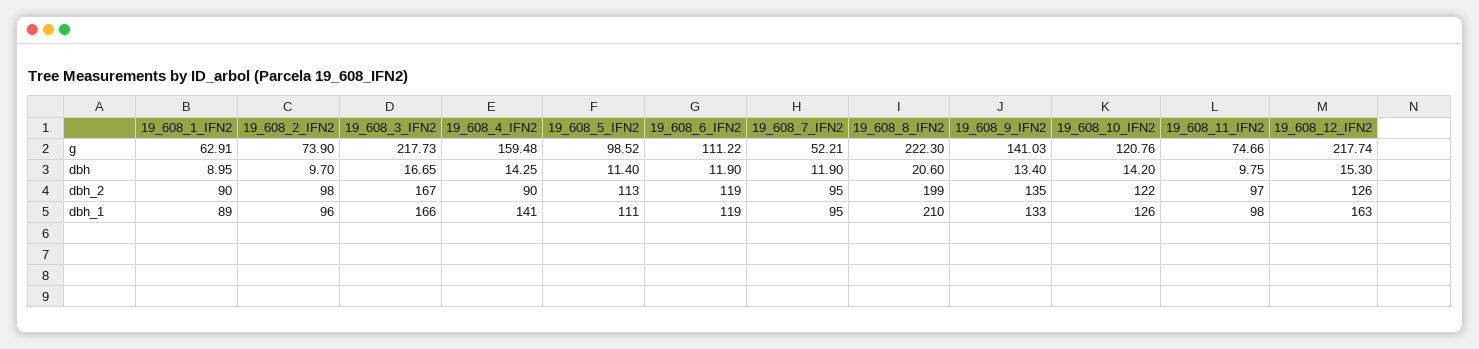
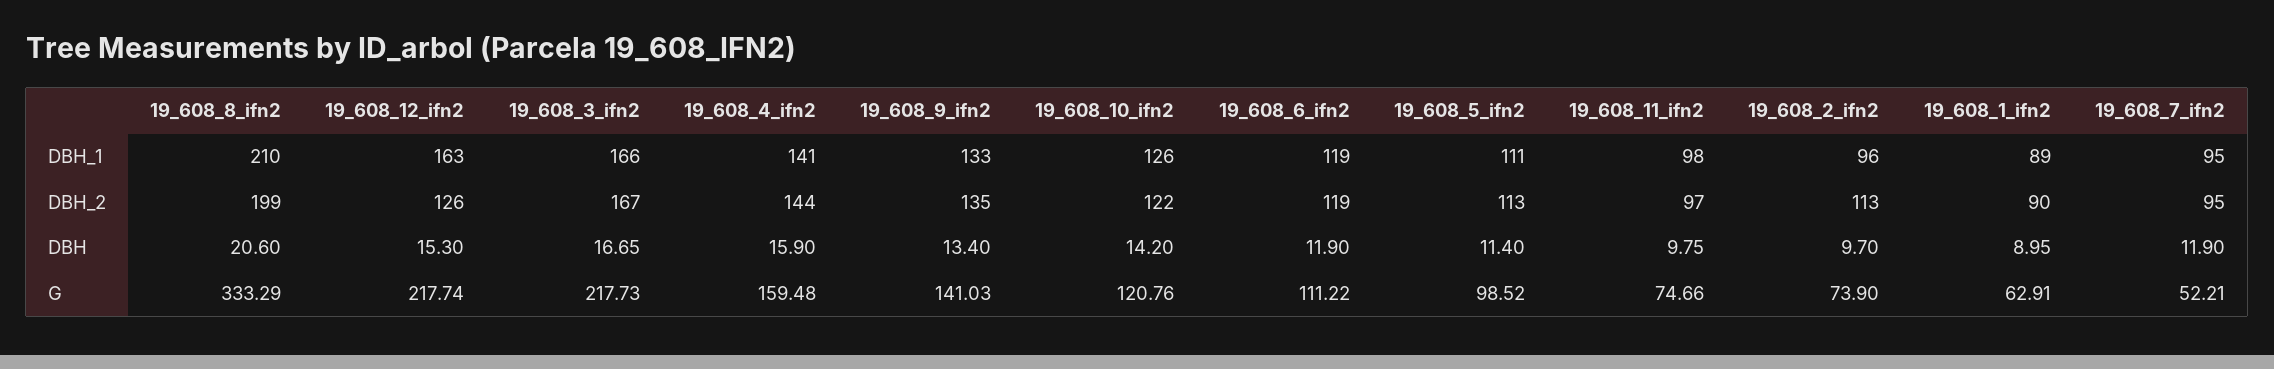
  {
    "19_608_1_IFN2": {
      "g": 62.91,
      "dbh": 8.95,
      "dbh_2": 90,
      "dbh_1": 89
    },
    "19_608_2_IFN2": {
      "g": 73.9,
      "dbh": 9.7,
-     "dbh_2": 98,
+     "dbh_2": 113,
      "dbh_1": 96
    },
    "19_608_3_IFN2": {
      "g": 217.73,
      "dbh": 16.65,
      "dbh_2": 167,
      "dbh_1": 166
    },
    "19_608_4_IFN2": {
      "g": 159.48,
-     "dbh": 14.25,
+     "dbh": 15.9,
-     "dbh_2": 90,
+     "dbh_2": 144,
      "dbh_1": 141
    },
    "19_608_5_IFN2": {
      "g": 98.52,
      "dbh": 11.4,
      "dbh_2": 113,
      "dbh_1": 111
    },
    "19_608_6_IFN2": {
      "g": 111.22,
      "dbh": 11.9,
      "dbh_2": 119,
      "dbh_1": 119
    },
    "19_608_7_IFN2": {
      "g": 52.21,
      "dbh": 11.9,
      "dbh_2": 95,
      "dbh_1": 95
    },
    "19_608_8_IFN2": {
-     "g": 222.3,
+     "g": 333.29,
      "dbh": 20.6,
      "dbh_2": 199,
      "dbh_1": 210
    },
    "19_608_9_IFN2": {
      "g": 141.03,
      "dbh": 13.4,
      "dbh_2": 135,
      "dbh_1": 133
    },
    "19_608_10_IFN2": {
      "g": 120.76,
      "dbh": 14.2,
      "dbh_2": 122,
      "dbh_1": 126
    },
    "19_608_11_IFN2": {
      "g": 74.66,
      "dbh": 9.75,
      "dbh_2": 97,
      "dbh_1": 98
    },
    "19_608_12_IFN2": {
      "g": 217.74,
      "dbh": 15.3,
      "dbh_2": 126,
      "dbh_1": 163
    }
  }

